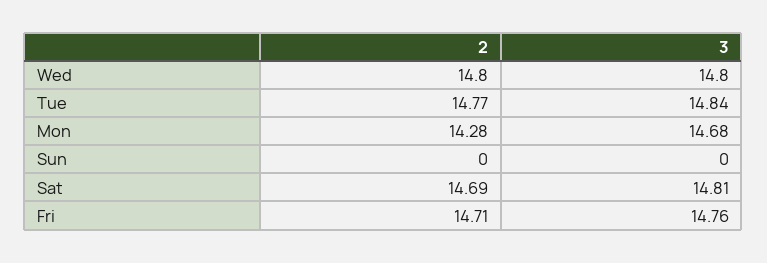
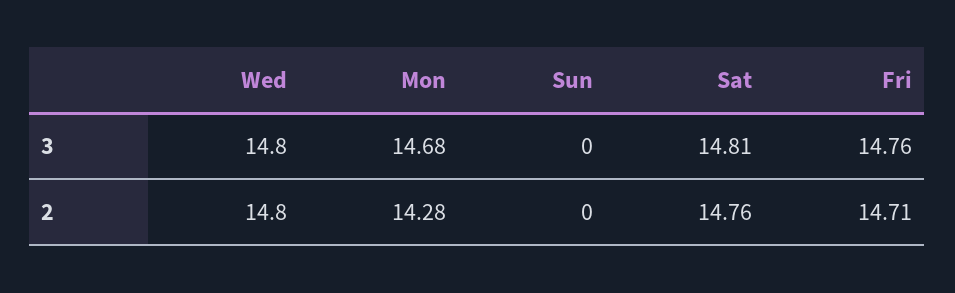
  {
    "2": {
      "Wed": 14.8,
-     "Tue": 14.77,
      "Mon": 14.28,
      "Sun": 0,
-     "Sat": 14.69,
+     "Sat": 14.76,
      "Fri": 14.71
    },
    "3": {
      "Wed": 14.8,
-     "Tue": 14.84,
      "Mon": 14.68,
      "Sun": 0,
      "Sat": 14.81,
      "Fri": 14.76
    }
  }

